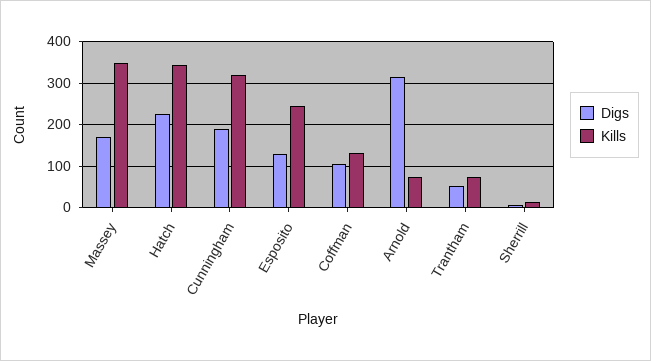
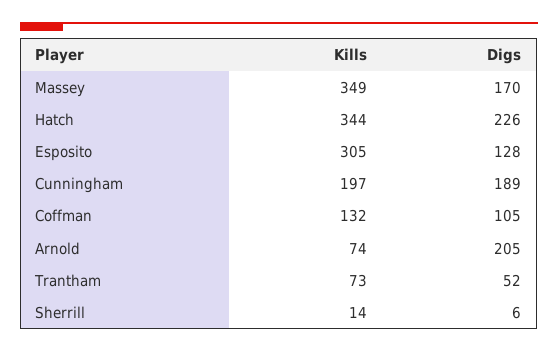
  {
    "Digs": {
      "Massey": 170,
      "Hatch": 226,
      "Cunningham": 189,
      "Esposito": 128,
      "Coffman": 105,
-     "Arnold": 320,
+     "Arnold": 205,
      "Trantham": 52,
      "Sherrill": 6
    },
    "Kills": {
      "Massey": 349,
      "Hatch": 344,
-     "Cunningham": 320,
+     "Cunningham": 197,
-     "Esposito": 240,
+     "Esposito": 305,
      "Coffman": 132,
      "Arnold": 74,
      "Trantham": 73,
      "Sherrill": 14
    }
  }

